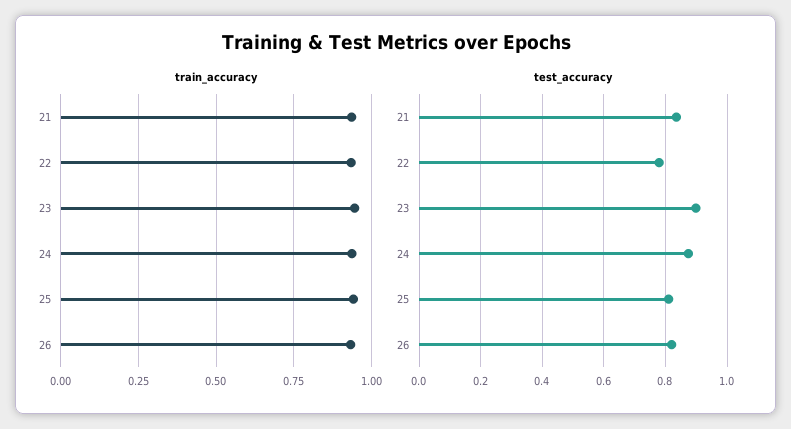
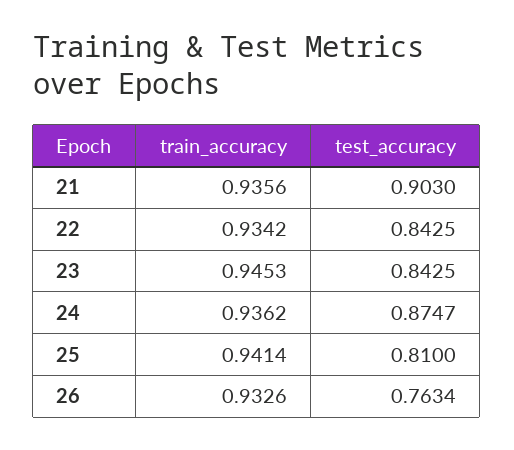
  {
    "train_accuracy": {
      "21": 0.9356,
      "22": 0.9342,
      "23": 0.9453,
      "24": 0.9362,
      "25": 0.9414,
      "26": 0.9326
    },
    "test_accuracy": {
-     "21": 0.84,
+     "21": 0.903,
-     "22": 0.78,
+     "22": 0.8425,
-     "23": 0.9,
+     "23": 0.8425,
      "24": 0.8747,
      "25": 0.81,
-     "26": 0.82
+     "26": 0.7634
    }
  }

